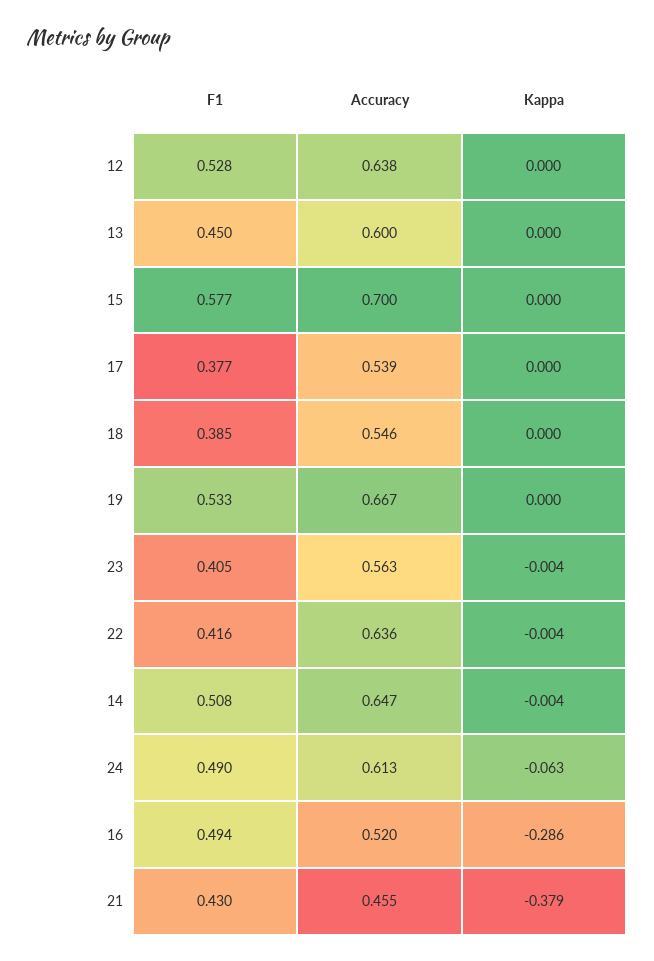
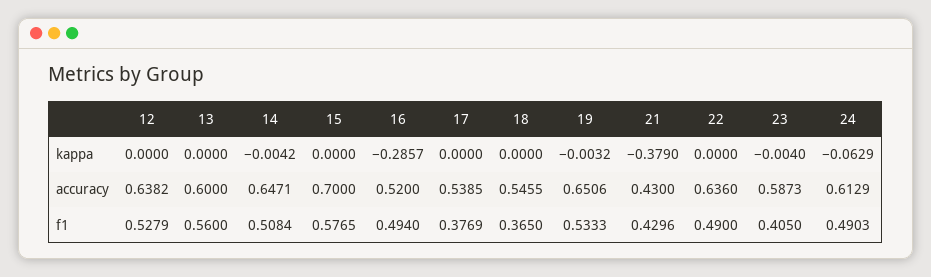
  {
    "F1": {
      "12": 0.5279,
-     "13": 0.45,
+     "13": 0.56,
      "15": 0.5765,
      "17": 0.3769,
-     "18": 0.385,
+     "18": 0.365,
      "19": 0.5333,
      "23": 0.405,
-     "22": 0.416,
+     "22": 0.49,
      "14": 0.5084,
      "24": 0.4903,
      "16": 0.494,
      "21": 0.4296
    },
    "Accuracy": {
      "12": 0.6382,
      "13": 0.6,
      "15": 0.7,
      "17": 0.5385,
      "18": 0.5455,
-     "19": 0.667,
+     "19": 0.6506,
-     "23": 0.563,
+     "23": 0.5873,
      "22": 0.636,
      "14": 0.6471,
      "24": 0.6129,
      "16": 0.52,
-     "21": 0.455
+     "21": 0.43
    },
    "Kappa": {
      "12": 0,
      "13": 0,
      "15": 0,
      "17": 0,
      "18": 0,
-     "19": 0,
+     "19": -0.0032,
      "23": -0.004,
-     "22": -0.004,
+     "22": 0,
      "14": -0.0042,
      "24": -0.0629,
      "16": -0.2857,
      "21": -0.379
    }
  }

